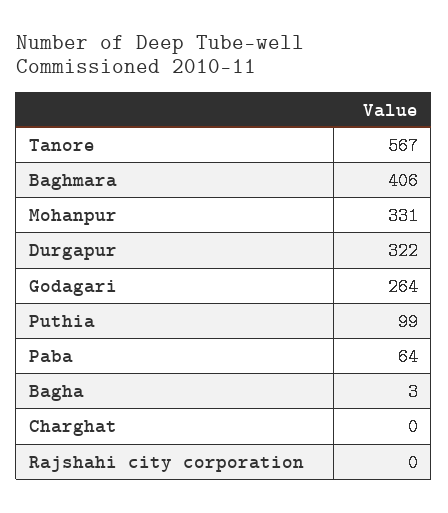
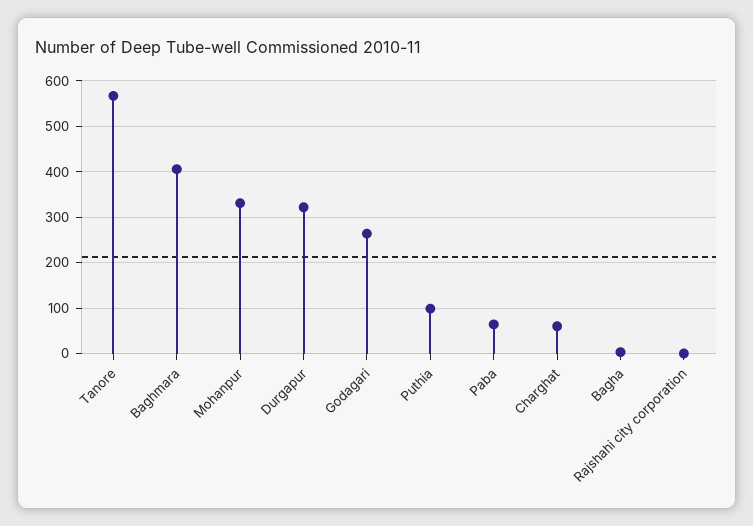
  {
    "Tanore": 567,
    "Baghmara": 406,
    "Mohanpur": 331,
    "Durgapur": 322,
    "Godagari": 264,
    "Puthia": 99,
    "Paba": 64,
    "Bagha": 3,
-   "Charghat": 0,
+   "Charghat": 60,
    "Rajshahi city corporation": 0
  }

